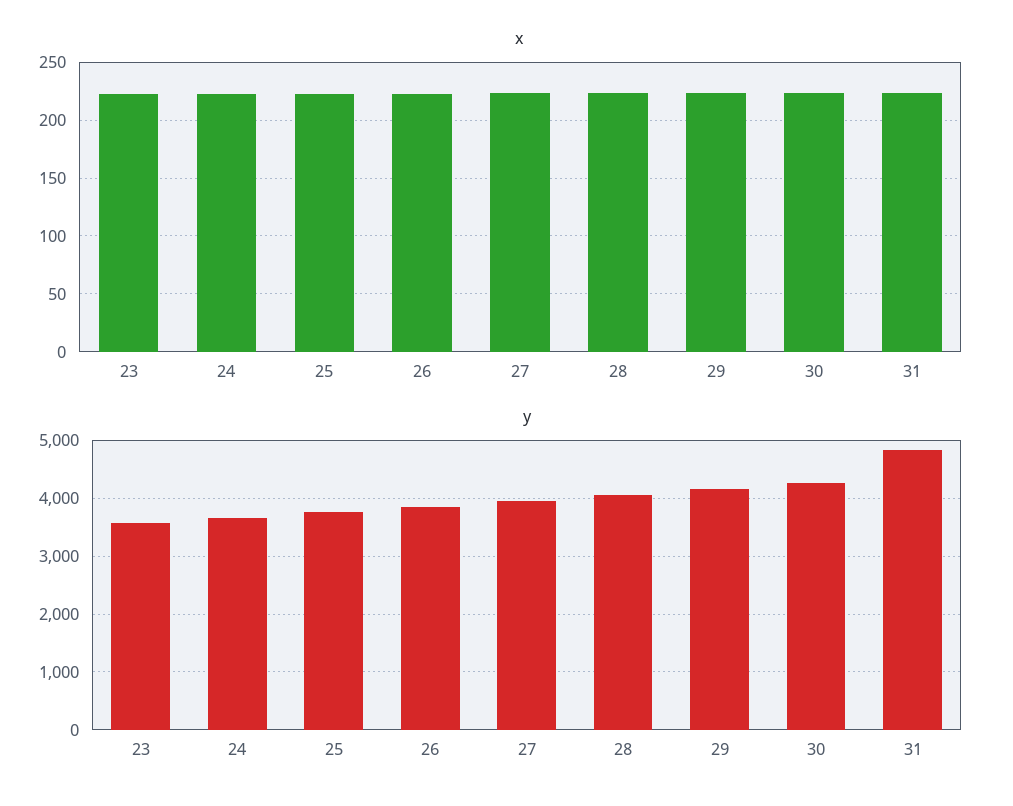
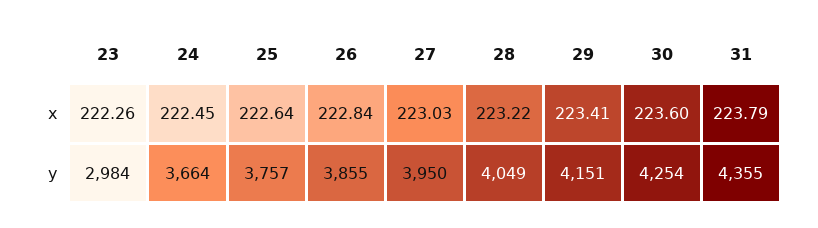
  {
    "x": {
      "23": 222.26,
      "24": 222.45,
      "25": 222.64,
      "26": 222.84,
      "27": 223.03,
      "28": 223.22,
      "29": 223.41,
      "30": 223.6,
      "31": 223.79
    },
    "y": {
-     "23": 3600,
+     "23": 2984,
      "24": 3664,
      "25": 3757,
      "26": 3855,
      "27": 3950,
      "28": 4049,
      "29": 4151,
      "30": 4254,
-     "31": 4800
+     "31": 4355
    }
  }

